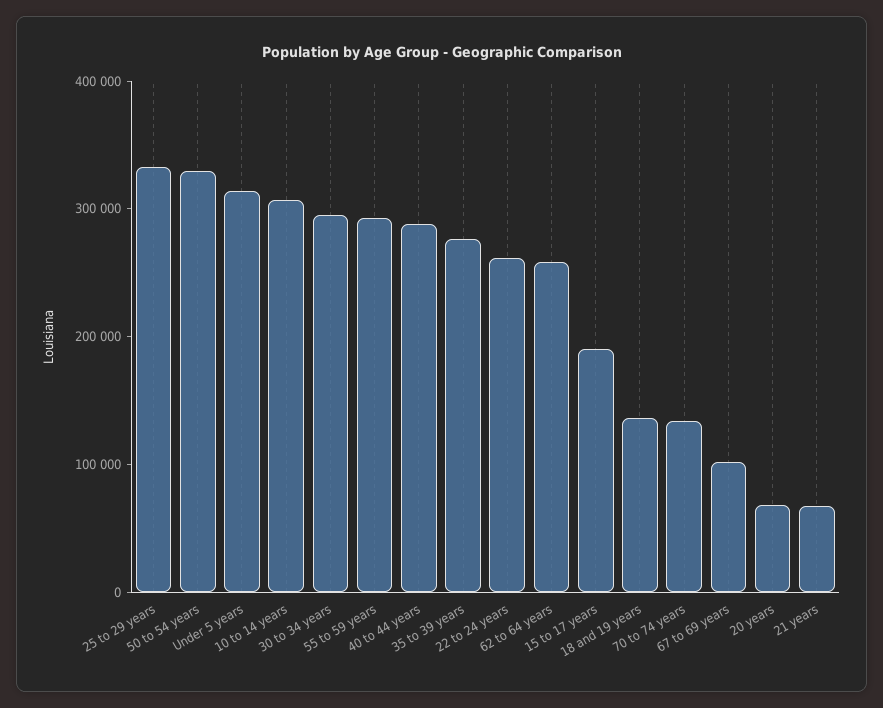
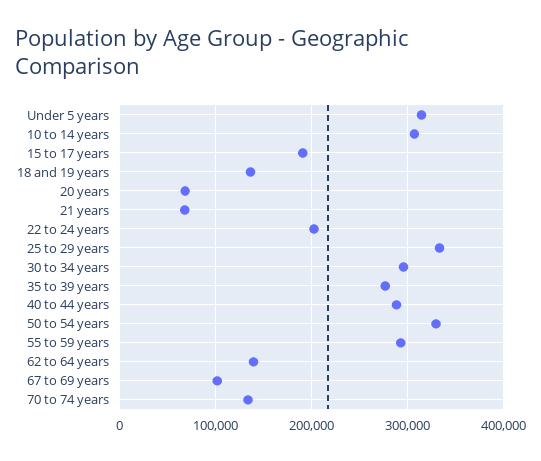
  {
    "25 to 29 years": 330000,
    "50 to 54 years": 330000,
    "Under 5 years": 310000,
    "10 to 14 years": 310000,
    "30 to 34 years": 300000,
    "55 to 59 years": 290000,
    "40 to 44 years": 290000,
    "35 to 39 years": 280000,
-   "22 to 24 years": 260000,
+   "22 to 24 years": 200000,
-   "62 to 64 years": 260000,
+   "62 to 64 years": 140000,
    "15 to 17 years": 190000,
    "18 and 19 years": 140000,
    "70 to 74 years": 130000,
    "67 to 69 years": 100000,
    "20 years": 70000,
    "21 years": 70000
  }

